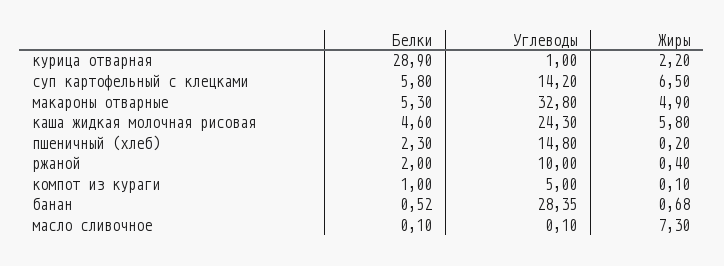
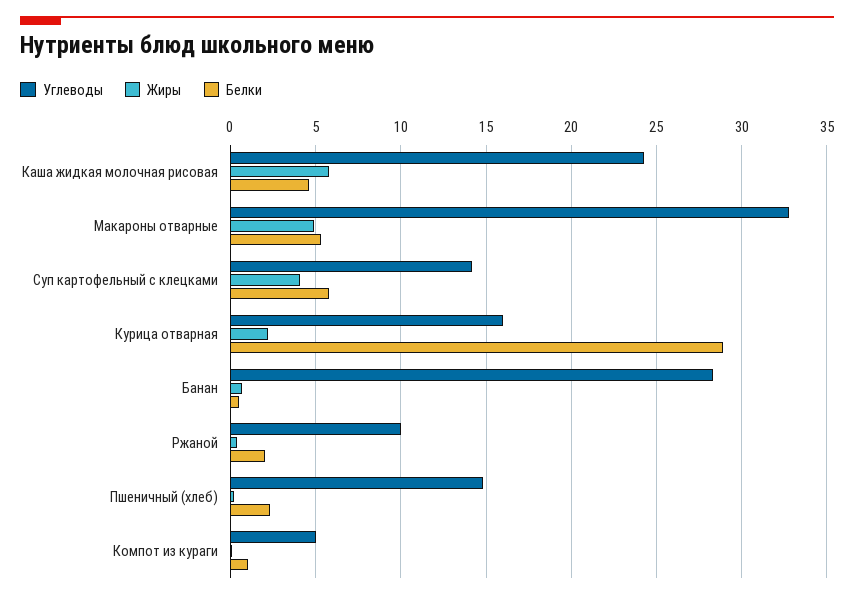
  {
    "Белки": {
      "курица отварная": 28.9,
      "суп картофельный с клецками": 5.8,
      "макароны отварные": 5.3,
      "каша жидкая молочная рисовая": 4.6,
      "пшеничный (хлеб)": 2.3,
      "ржаной": 2,
      "компот из кураги": 1,
-     "банан": 0.52,
+     "банан": 0.52
-     "масло сливочное": 0.1
    },
    "Углеводы": {
-     "курица отварная": 1,
+     "курица отварная": 16,
      "суп картофельный с клецками": 14.2,
      "макароны отварные": 32.8,
      "каша жидкая молочная рисовая": 24.3,
      "пшеничный (хлеб)": 14.8,
      "ржаной": 10,
      "компот из кураги": 5,
-     "банан": 28.35,
+     "банан": 28.35
-     "масло сливочное": 0.1
    },
    "Жиры": {
      "курица отварная": 2.2,
-     "суп картофельный с клецками": 6.5,
+     "суп картофельный с клецками": 4,
      "макароны отварные": 4.9,
      "каша жидкая молочная рисовая": 5.8,
      "пшеничный (хлеб)": 0.2,
      "ржаной": 0.4,
      "компот из кураги": 0.1,
-     "банан": 0.68,
+     "банан": 0.68
-     "масло сливочное": 7.3
    }
  }

